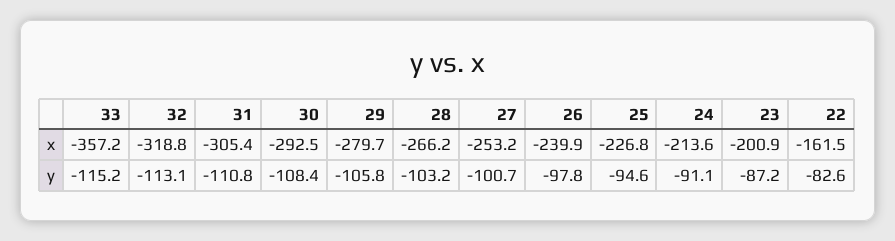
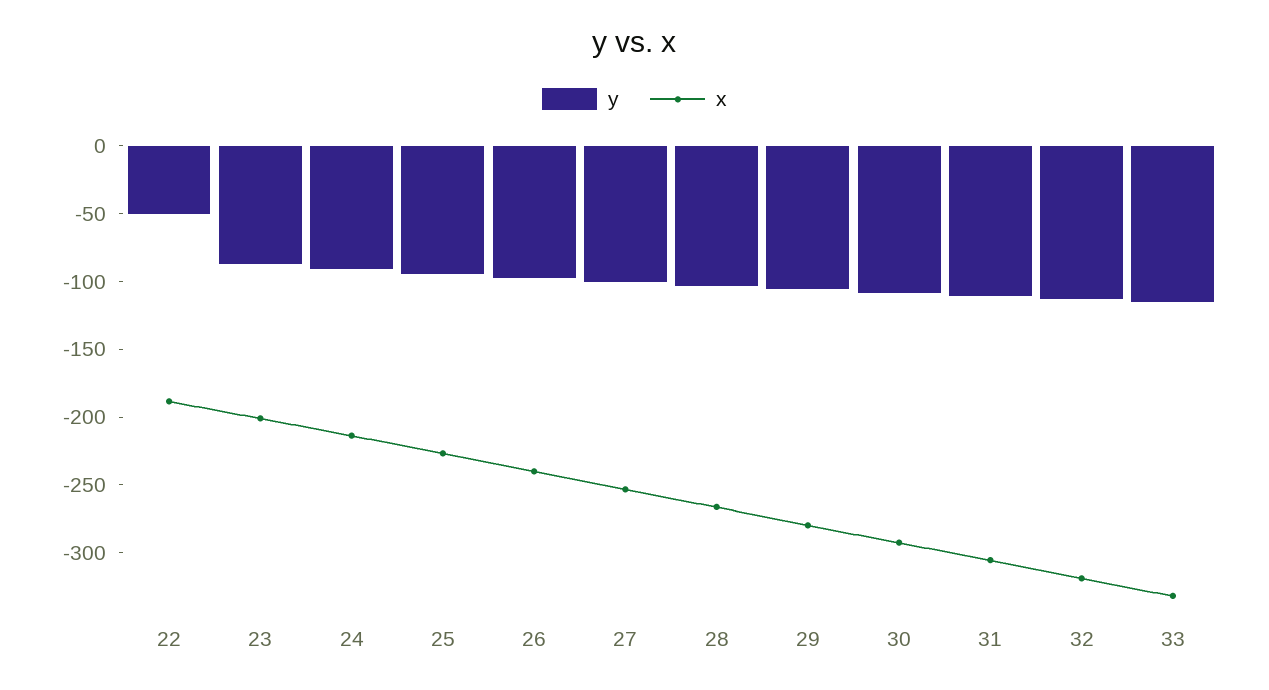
  {
    "x": {
-     "33": -357.2,
+     "33": -330,
      "32": -318.8,
      "31": -305.4,
      "30": -292.5,
      "29": -279.7,
      "28": -266.2,
      "27": -253.2,
      "26": -239.9,
      "25": -226.8,
      "24": -213.6,
      "23": -200.9,
-     "22": -161.5
+     "22": -190
    },
    "y": {
      "33": -115.2,
      "32": -113.1,
      "31": -110.8,
      "30": -108.4,
      "29": -105.8,
      "28": -103.2,
      "27": -100.7,
      "26": -97.8,
      "25": -94.6,
      "24": -91.1,
      "23": -87.2,
-     "22": -82.6
+     "22": -50
    }
  }

